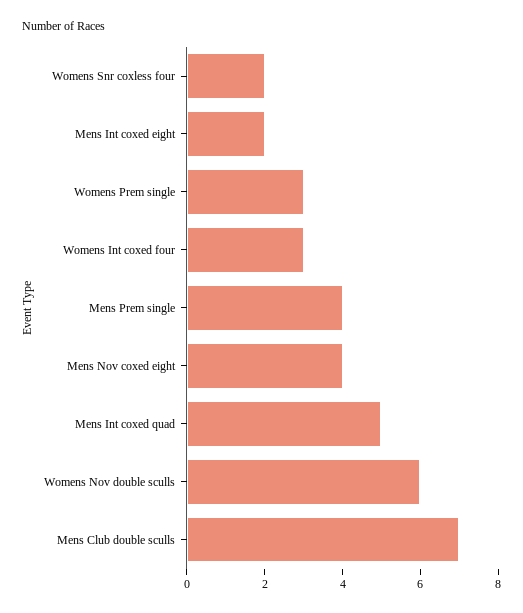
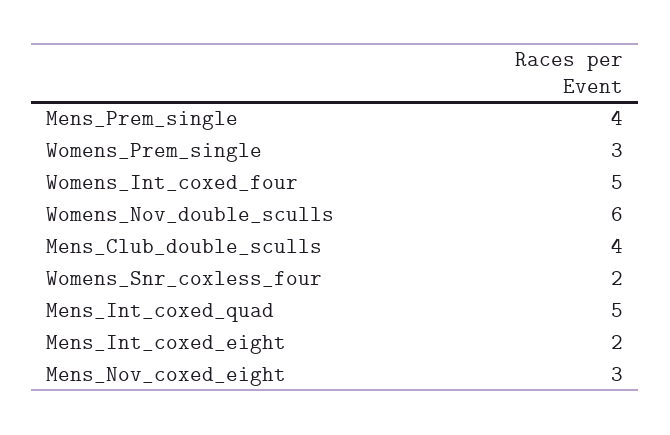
  {
    "Womens Snr coxless four": 2,
    "Mens Int coxed eight": 2,
    "Womens Prem single": 3,
-   "Womens Int coxed four": 3,
+   "Womens Int coxed four": 5,
    "Mens Prem single": 4,
-   "Mens Nov coxed eight": 4,
+   "Mens Nov coxed eight": 3,
    "Mens Int coxed quad": 5,
    "Womens Nov double sculls": 6,
-   "Mens Club double sculls": 7
+   "Mens Club double sculls": 4
  }

